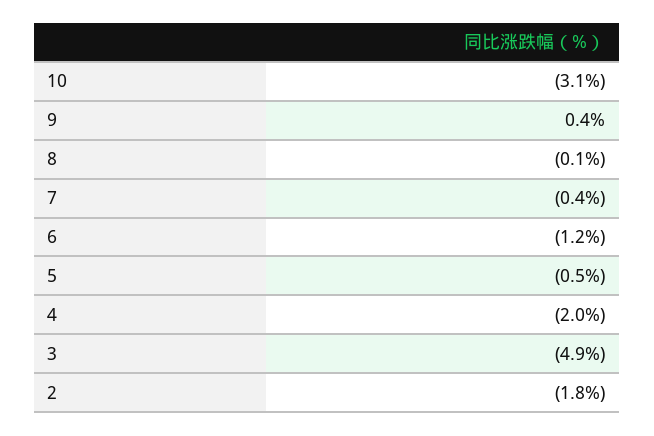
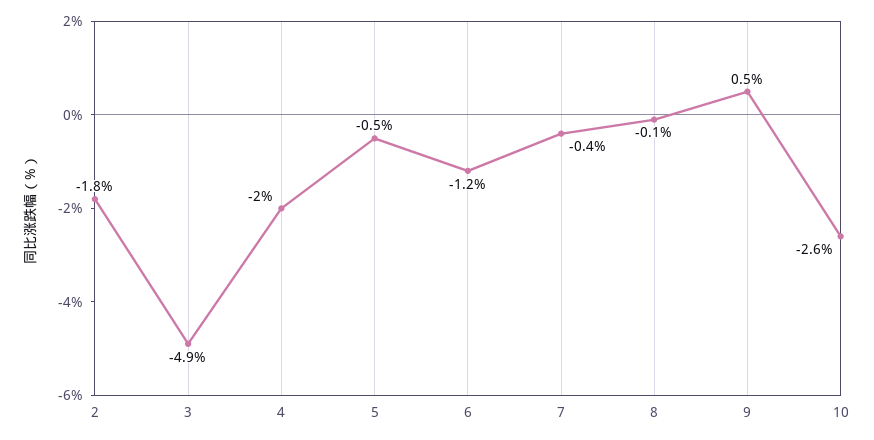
  {
-   "10": -3.1,
+   "10": -2.6,
-   "9": 0.4,
+   "9": 0.5,
    "8": -0.1,
    "7": -0.4,
    "6": -1.2,
    "5": -0.5,
    "4": -2,
    "3": -4.9,
    "2": -1.8
  }

